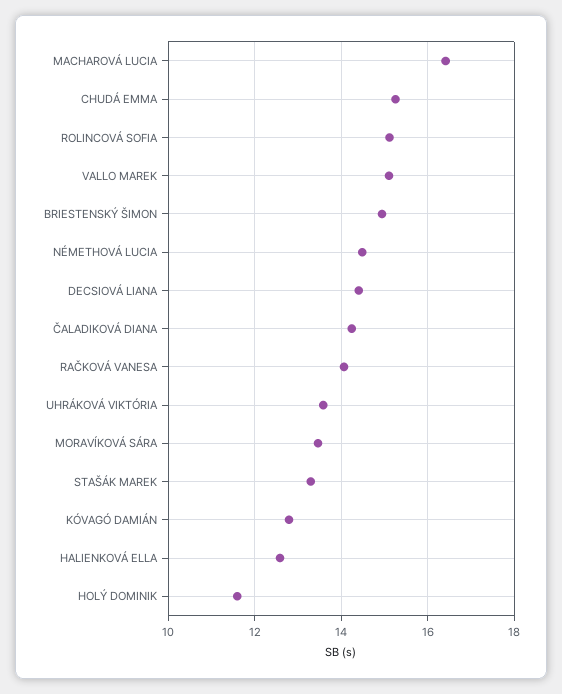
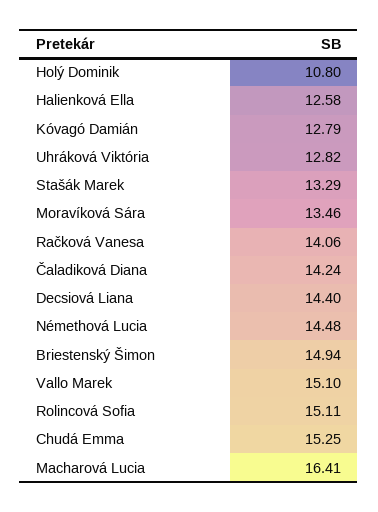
  {
    "MACHAROVÁ LUCIA": 16.41,
    "CHUDÁ EMMA": 15.25,
    "ROLINCOVÁ SOFIA": 15.11,
    "VALLO MAREK": 15.1,
    "BRIESTENSKÝ ŠIMON": 14.94,
    "NÉMETHOVÁ LUCIA": 14.48,
    "DECSIOVÁ LIANA": 14.4,
    "ČALADIKOVÁ DIANA": 14.24,
    "RAČKOVÁ VANESA": 14.06,
-   "UHRÁKOVÁ VIKTÓRIA": 13.6,
+   "UHRÁKOVÁ VIKTÓRIA": 12.82,
    "MORAVÍKOVÁ SÁRA": 13.46,
    "STAŠÁK MAREK": 13.29,
    "KÓVAGÓ DAMIÁN": 12.79,
    "HALIENKOVÁ ELLA": 12.58,
-   "HOLÝ DOMINIK": 11.6
+   "HOLÝ DOMINIK": 10.8
  }

